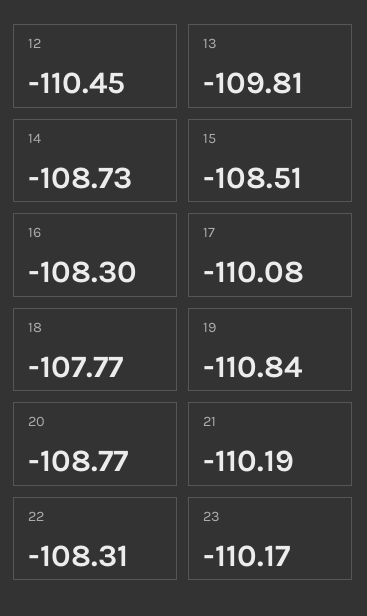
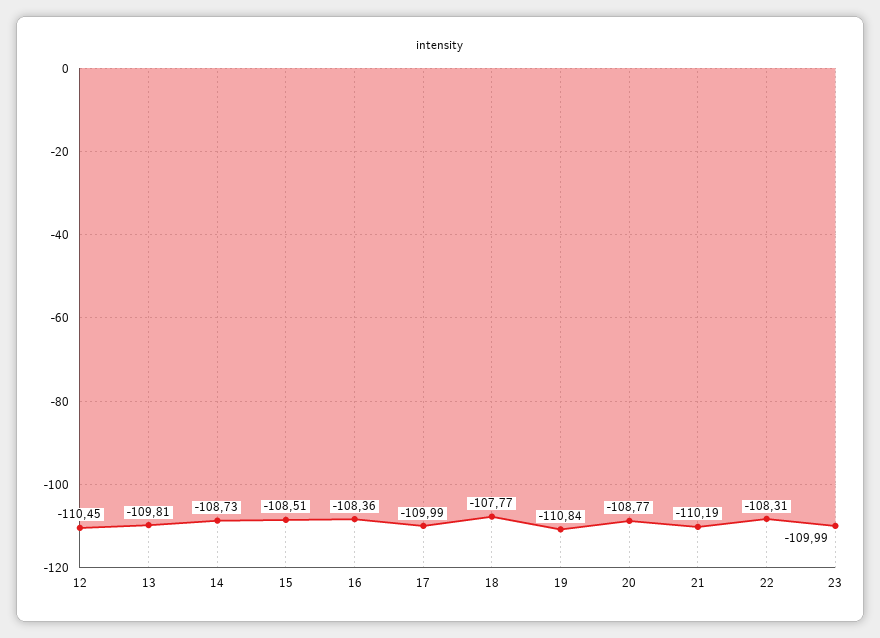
  {
    "12": -110.45,
    "13": -109.81,
    "14": -108.73,
    "15": -108.51,
-   "16": -108.3,
+   "16": -108.36,
-   "17": -110.08,
+   "17": -109.99,
    "18": -107.77,
    "19": -110.84,
    "20": -108.77,
    "21": -110.19,
    "22": -108.31,
-   "23": -110.17
+   "23": -109.99
  }

